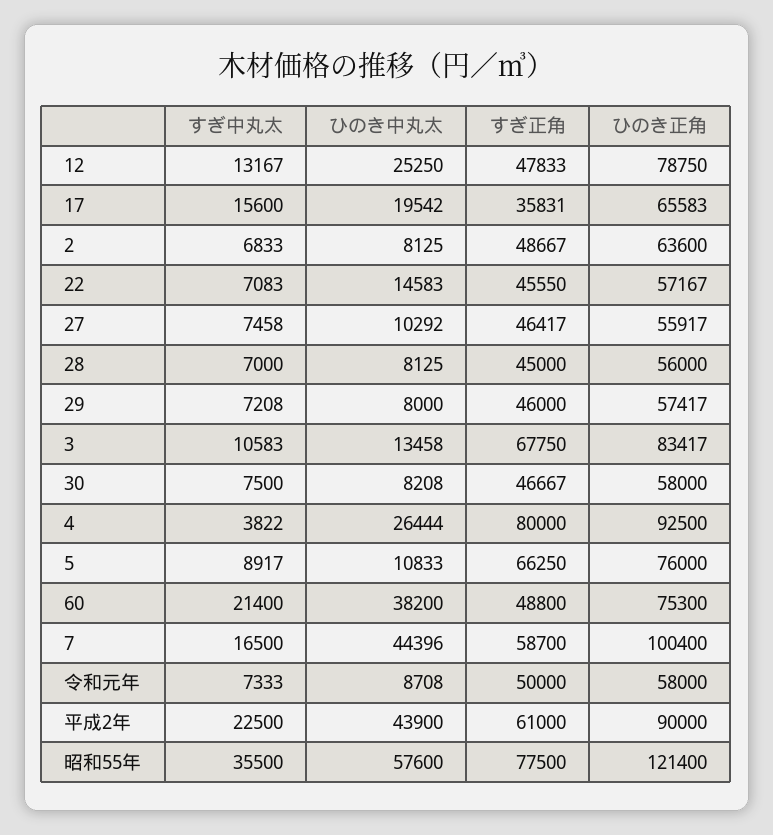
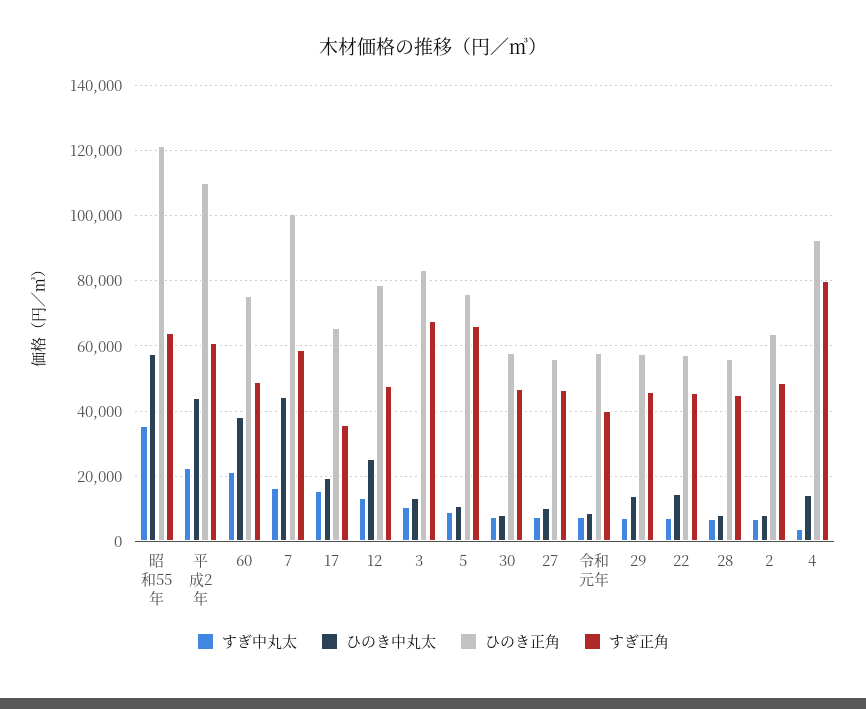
  {
    "すぎ中丸太": {
      "12": 13167,
      "17": 15600,
      "2": 6833,
      "22": 7083,
      "27": 7458,
      "28": 7000,
      "29": 7208,
      "3": 10583,
      "30": 7500,
      "4": 3822,
      "5": 8917,
      "60": 21400,
      "7": 16500,
      "令和元年": 7333,
      "平成2年": 22500,
      "昭和55年": 35500
    },
    "ひのき中丸太": {
      "12": 25250,
      "17": 19542,
      "2": 8125,
      "22": 14583,
      "27": 10292,
      "28": 8125,
-     "29": 8000,
+     "29": 14000,
      "3": 13458,
      "30": 8208,
-     "4": 26444,
+     "4": 14000,
      "5": 10833,
      "60": 38200,
      "7": 44396,
      "令和元年": 8708,
      "平成2年": 43900,
      "昭和55年": 57600
    },
    "すぎ正角": {
      "12": 47833,
      "17": 35831,
      "2": 48667,
      "22": 45550,
      "27": 46417,
      "28": 45000,
      "29": 46000,
      "3": 67750,
      "30": 46667,
      "4": 80000,
      "5": 66250,
      "60": 48800,
      "7": 58700,
-     "令和元年": 50000,
+     "令和元年": 40000,
      "平成2年": 61000,
-     "昭和55年": 77500
+     "昭和55年": 64000
    },
    "ひのき正角": {
      "12": 78750,
      "17": 65583,
      "2": 63600,
      "22": 57167,
      "27": 55917,
      "28": 56000,
      "29": 57417,
      "3": 83417,
      "30": 58000,
      "4": 92500,
      "5": 76000,
      "60": 75300,
      "7": 100400,
      "令和元年": 58000,
-     "平成2年": 90000,
+     "平成2年": 110000,
      "昭和55年": 121400
    }
  }

